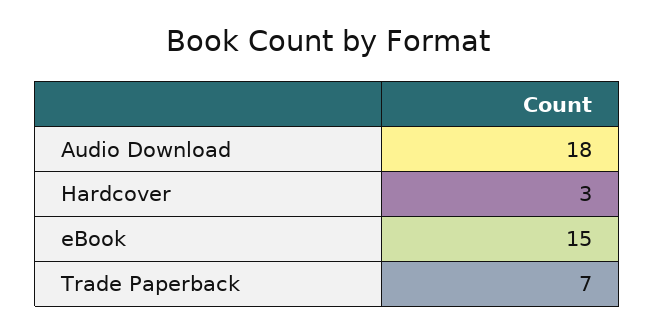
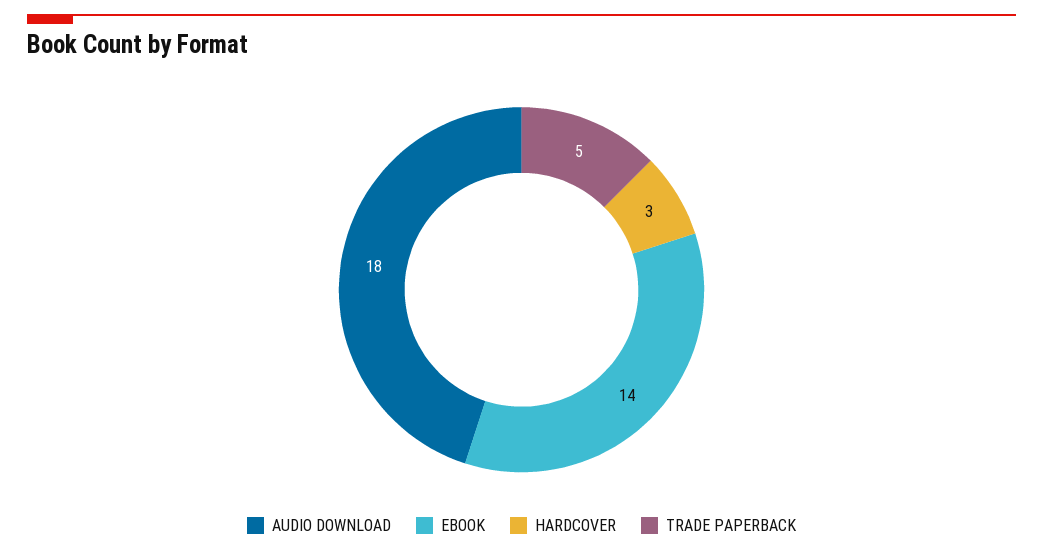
  {
    "Audio Download": 18,
    "Hardcover": 3,
-   "eBook": 15,
+   "eBook": 14,
-   "Trade Paperback": 7
+   "Trade Paperback": 5
  }

